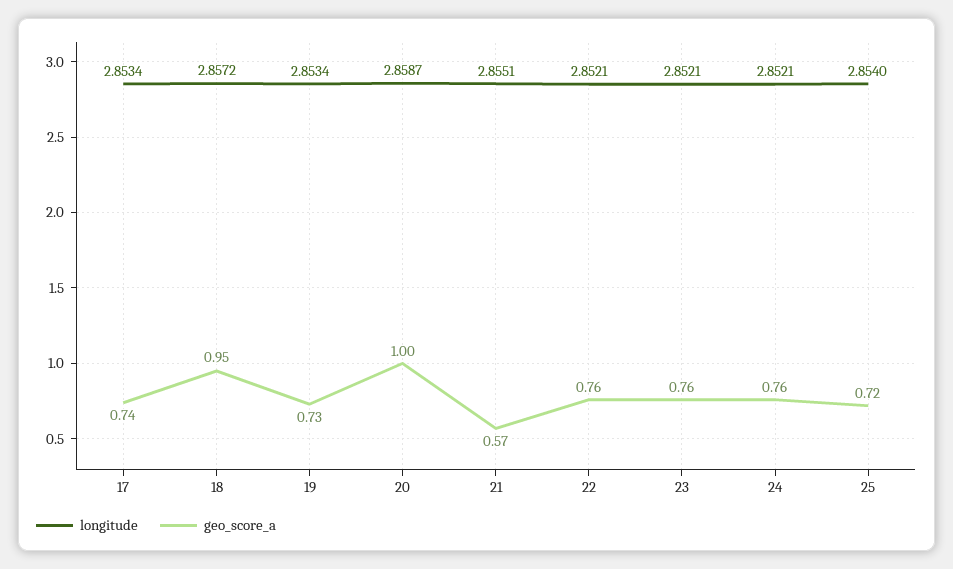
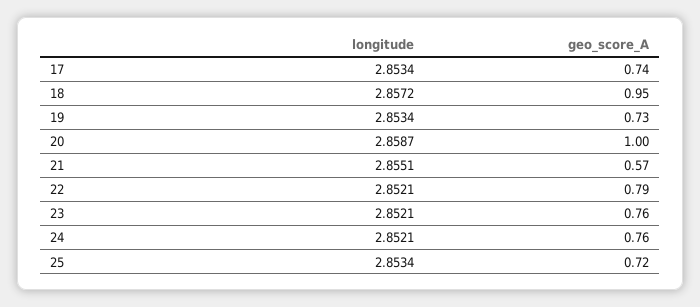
  {
    "longitude": {
      "17": 2.8534,
      "18": 2.8572,
      "19": 2.8534,
      "20": 2.8587,
      "21": 2.8551,
      "22": 2.8521,
      "23": 2.8521,
      "24": 2.8521,
-     "25": 2.854
+     "25": 2.8534
    },
    "geo_score_a": {
      "17": 0.74,
      "18": 0.95,
      "19": 0.73,
      "20": 1,
      "21": 0.57,
-     "22": 0.76,
+     "22": 0.79,
      "23": 0.76,
      "24": 0.76,
      "25": 0.72
    }
  }

